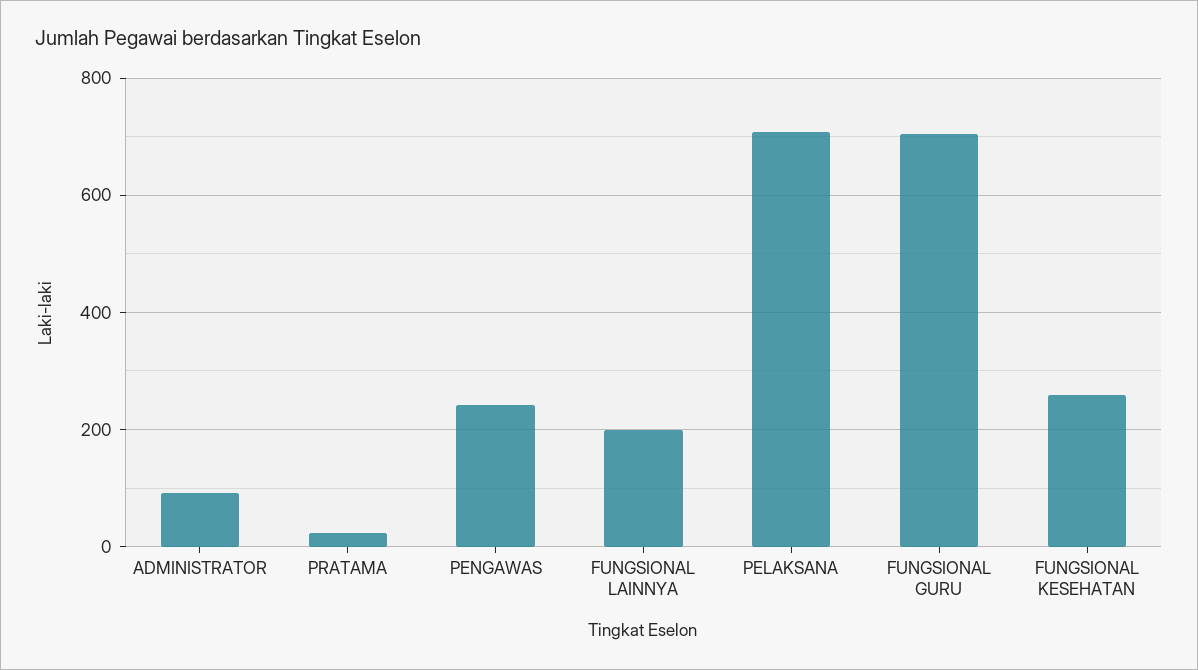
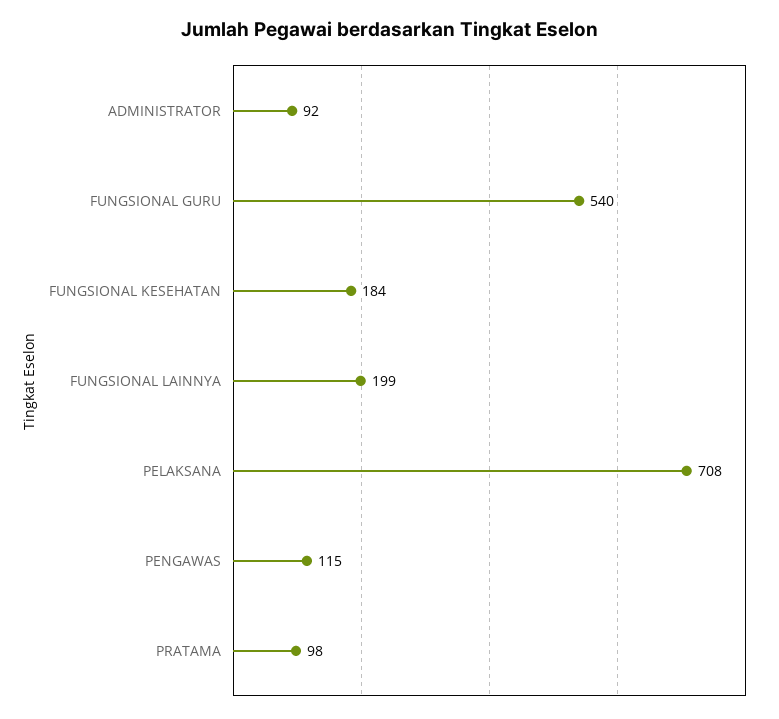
  {
    "ADMINISTRATOR": 92,
-   "PRATAMA": 20,
+   "PRATAMA": 98,
-   "PENGAWAS": 240,
+   "PENGAWAS": 115,
    "FUNGSIONAL LAINNYA": 199,
    "PELAKSANA": 708,
-   "FUNGSIONAL GURU": 700,
+   "FUNGSIONAL GURU": 540,
-   "FUNGSIONAL KESEHATAN": 260
+   "FUNGSIONAL KESEHATAN": 184
  }

